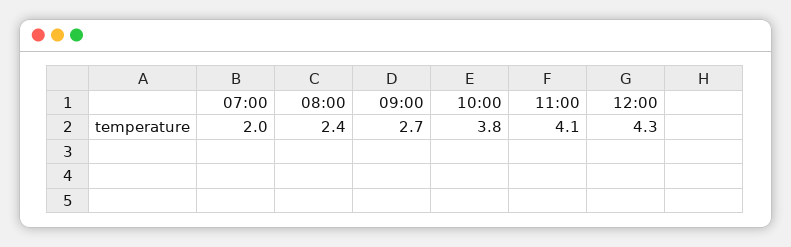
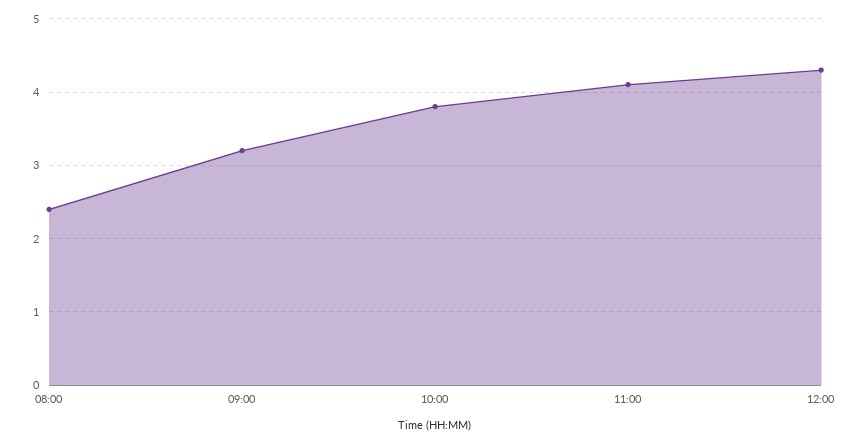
  {
-   "07:00": 2,
    "08:00": 2.4,
-   "09:00": 2.7,
+   "09:00": 3.2,
    "10:00": 3.8,
    "11:00": 4.1,
    "12:00": 4.3
  }

